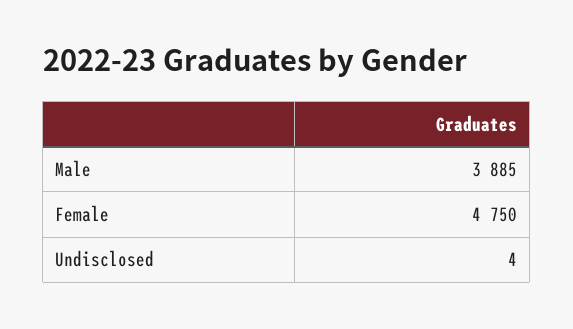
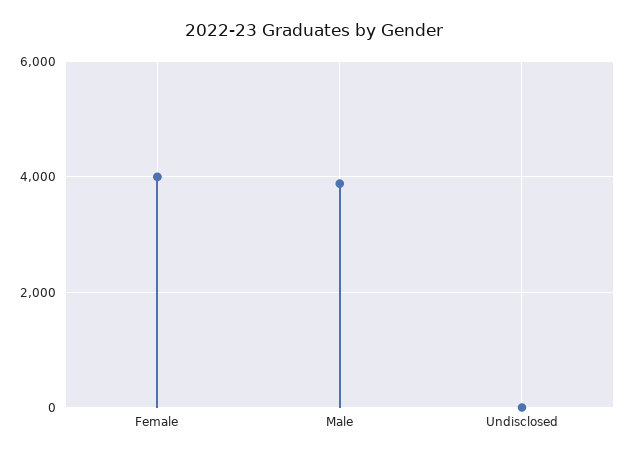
  {
    "Male": 3885,
-   "Female": 4750,
+   "Female": 4000,
    "Undisclosed": 4
  }

